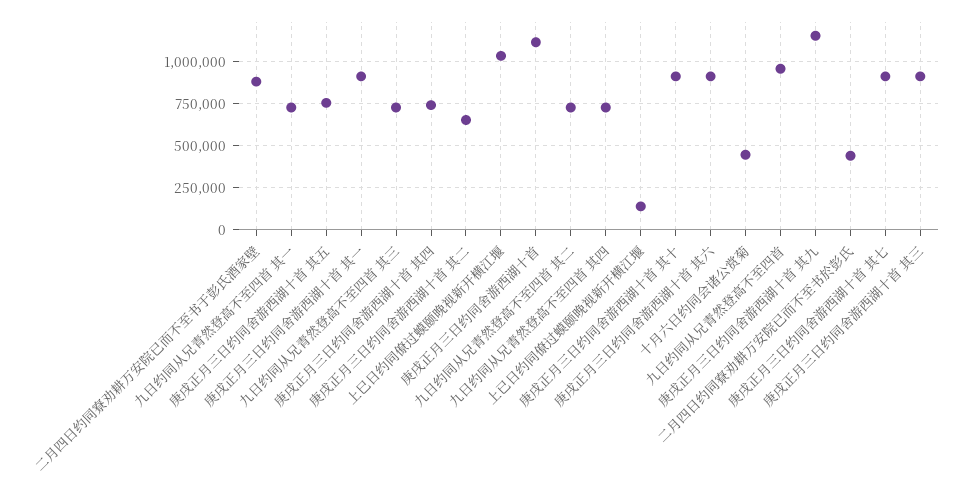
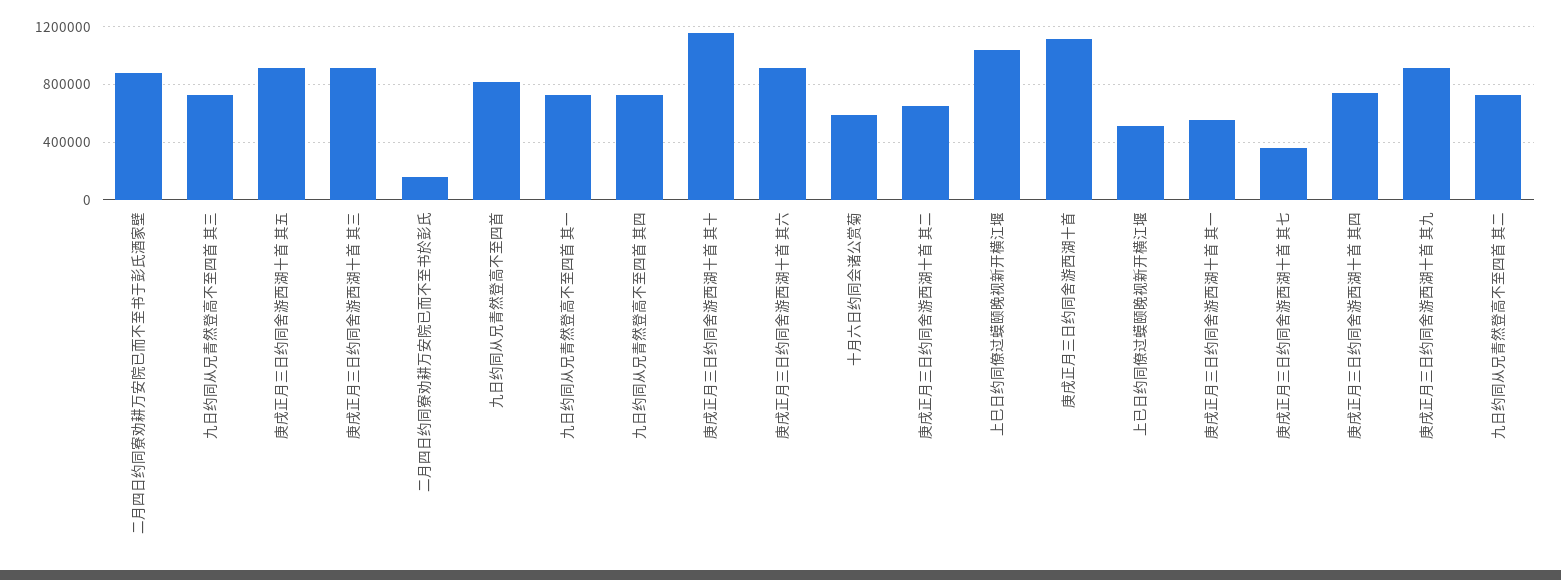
  {
    "二月四日约同寮劝耕万安院已而不至书于彭氏酒家壁": 900000,
    "九日约同从兄青然登高不至四首 其一": 750000,
-   "庚戌正月三日约同舍游西湖十首 其五": 750000,
+   "庚戌正月三日约同舍游西湖十首 其五": 900000,
-   "庚戌正月三日约同舍游西湖十首 其一": 900000,
+   "庚戌正月三日约同舍游西湖十首 其一": 550000,
    "九日约同从兄青然登高不至四首 其三": 750000,
    "庚戌正月三日约同舍游西湖十首 其四": 750000,
    "庚戌正月三日约同舍游西湖十首 其二": 650000,
    "上巳日约同僚过蟆颐晚视新开横江堰": 1050000,
    "庚戌正月三日约同舍游西湖十首": 1100000,
    "九日约同从兄青然登高不至四首 其二": 750000,
    "九日约同从兄青然登高不至四首 其四": 750000,
-   "上已日约同僚过蟆颐晚视新开横江堰": 150000,
+   "上已日约同僚过蟆颐晚视新开横江堰": 500000,
-   "庚戌正月三日约同舍游西湖十首 其十": 900000,
+   "庚戌正月三日约同舍游西湖十首 其十": 1150000,
    "庚戌正月三日约同舍游西湖十首 其六": 900000,
-   "十月六日约同会诸公赏菊": 450000,
+   "十月六日约同会诸公赏菊": 600000,
-   "九日约同从兄青然登高不至四首": 950000,
+   "九日约同从兄青然登高不至四首": 800000,
-   "庚戌正月三日约同舍游西湖十首 其九": 1150000,
+   "庚戌正月三日约同舍游西湖十首 其九": 900000,
-   "二月四日约同寮劝耕万安院已而不至书於彭氏": 450000,
+   "二月四日约同寮劝耕万安院已而不至书於彭氏": 150000,
-   "庚戌正月三日约同舍游西湖十首 其七": 900000,
+   "庚戌正月三日约同舍游西湖十首 其七": 350000,
    "庚戌正月三日约同舍游西湖十首 其三": 900000
  }

